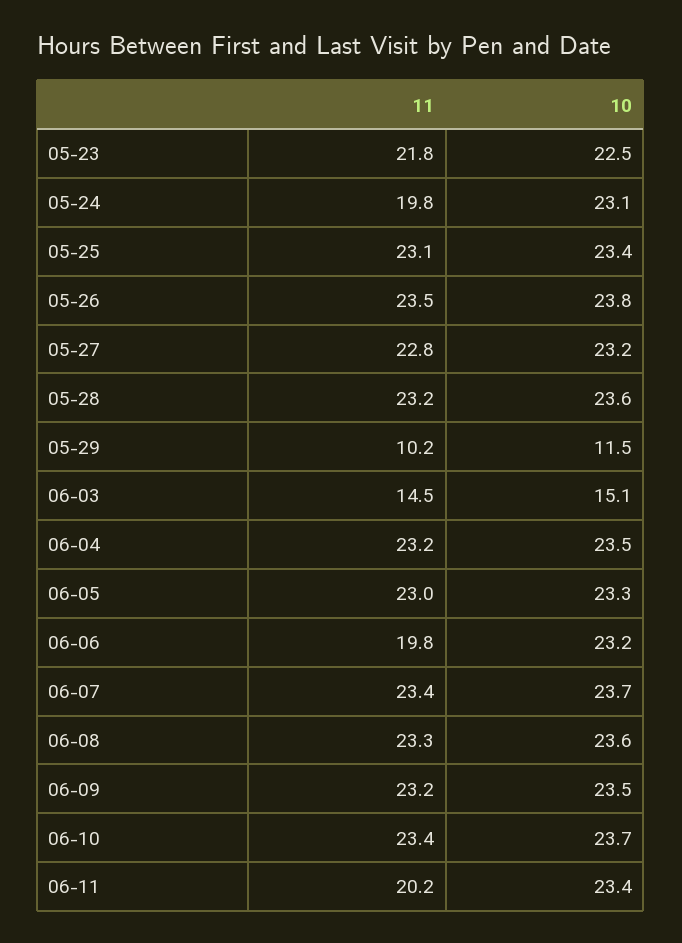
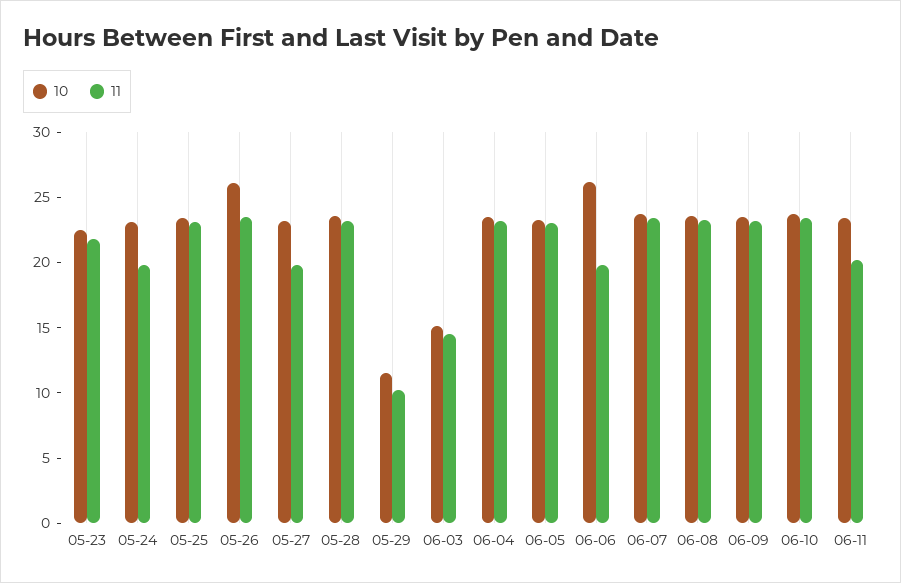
  {
    "11": {
      "05-23": 21.8,
      "05-24": 19.8,
      "05-25": 23.1,
      "05-26": 23.5,
-     "05-27": 22.8,
+     "05-27": 20,
      "05-28": 23.2,
      "05-29": 10.2,
      "06-03": 14.5,
      "06-04": 23.2,
      "06-05": 23,
      "06-06": 19.8,
      "06-07": 23.4,
      "06-08": 23.3,
      "06-09": 23.2,
      "06-10": 23.4,
      "06-11": 20.2
    },
    "10": {
      "05-23": 22.5,
      "05-24": 23.1,
      "05-25": 23.4,
-     "05-26": 23.8,
+     "05-26": 26,
      "05-27": 23.2,
      "05-28": 23.6,
      "05-29": 11.5,
      "06-03": 15.1,
      "06-04": 23.5,
      "06-05": 23.3,
-     "06-06": 23.2,
+     "06-06": 26,
      "06-07": 23.7,
      "06-08": 23.6,
      "06-09": 23.5,
      "06-10": 23.7,
      "06-11": 23.4
    }
  }

